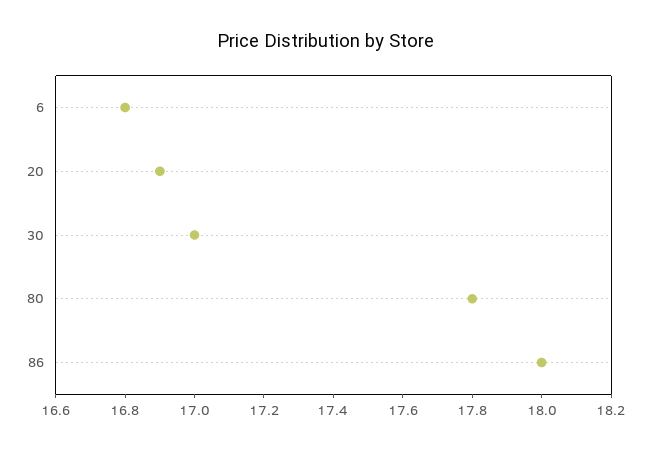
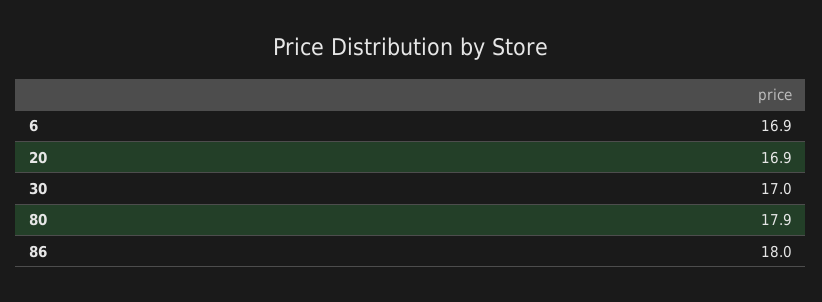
  {
-   "6": 16.8,
+   "6": 16.9,
    "20": 16.9,
    "30": 17,
-   "80": 17.8,
+   "80": 17.9,
    "86": 18
  }

